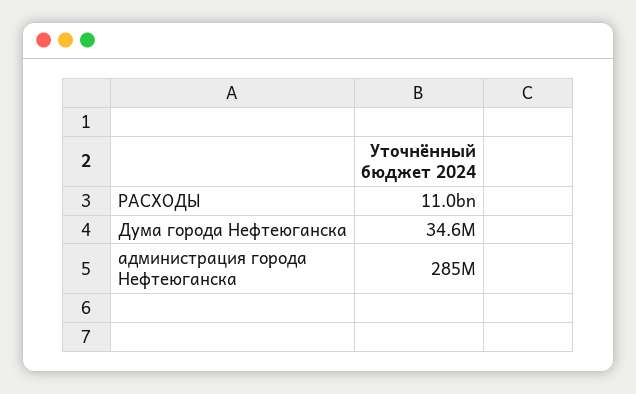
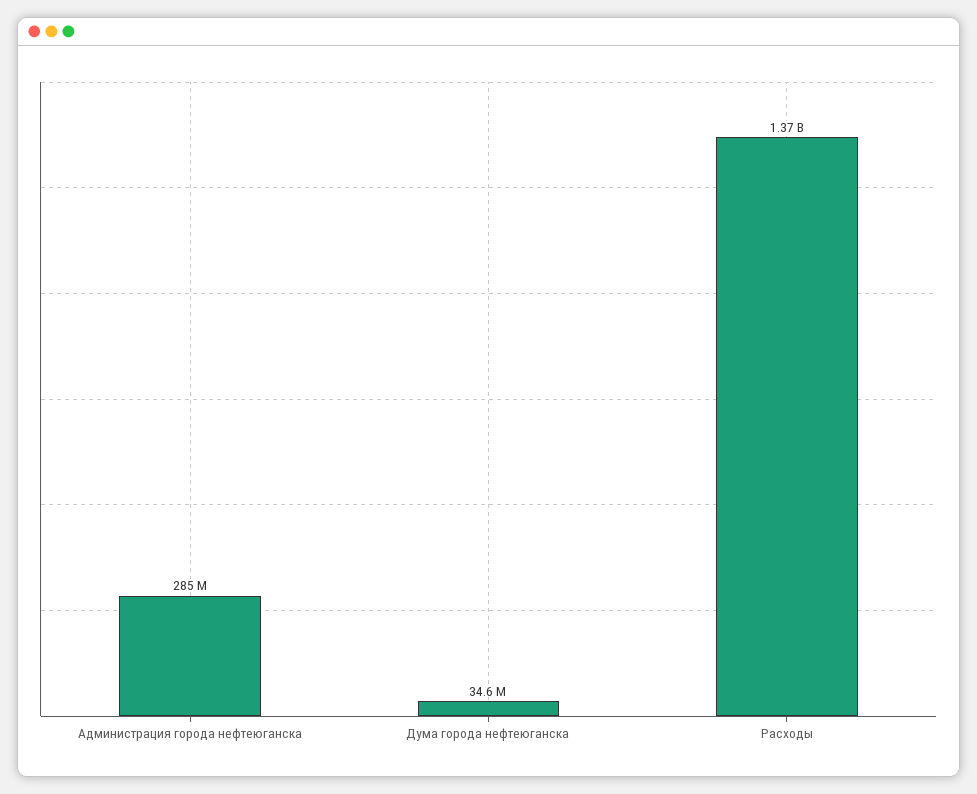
  {
-   "РАСХОДЫ": 11000000000,
+   "РАСХОДЫ": 1370000000,
    "Дума города Нефтеюганска": 34600000,
    "администрация города Нефтеюганска": 285000000
  }

